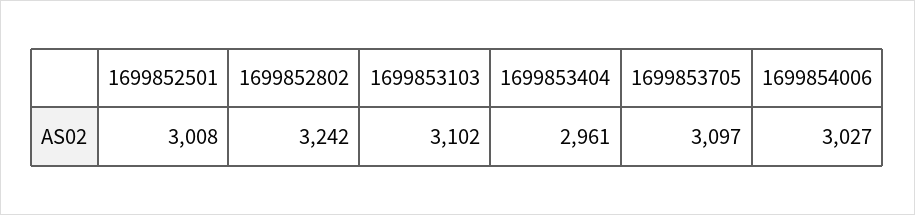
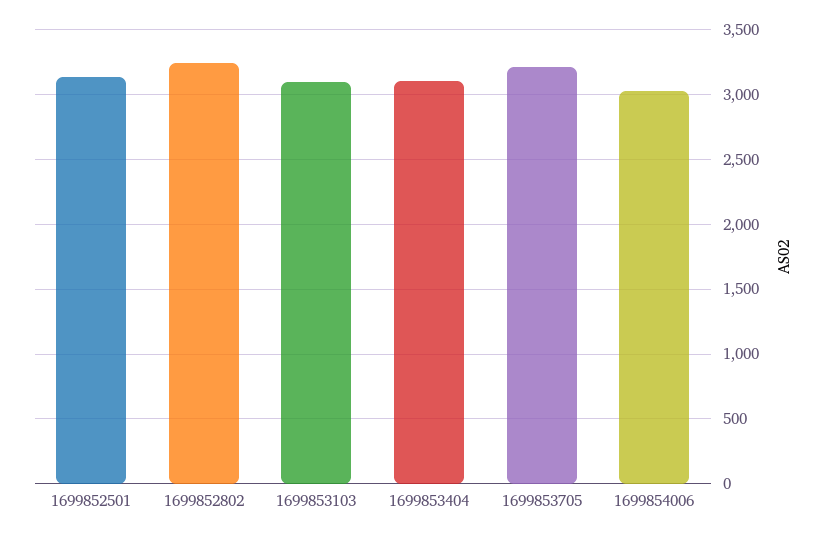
  {
-   "1699852501": 3008,
+   "1699852501": 3150,
    "1699852802": 3242,
    "1699853103": 3102,
-   "1699853404": 2961,
+   "1699853404": 3100,
-   "1699853705": 3097,
+   "1699853705": 3200,
    "1699854006": 3027
  }

